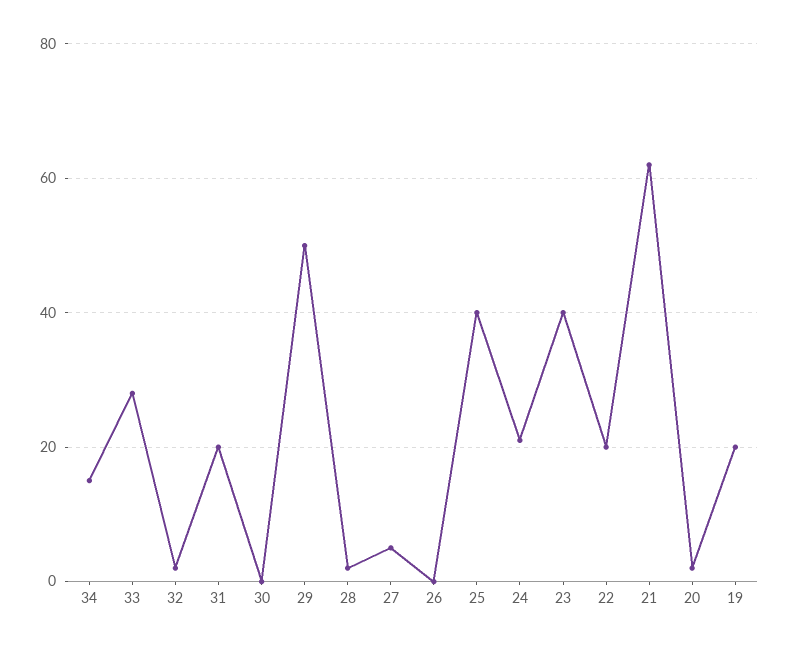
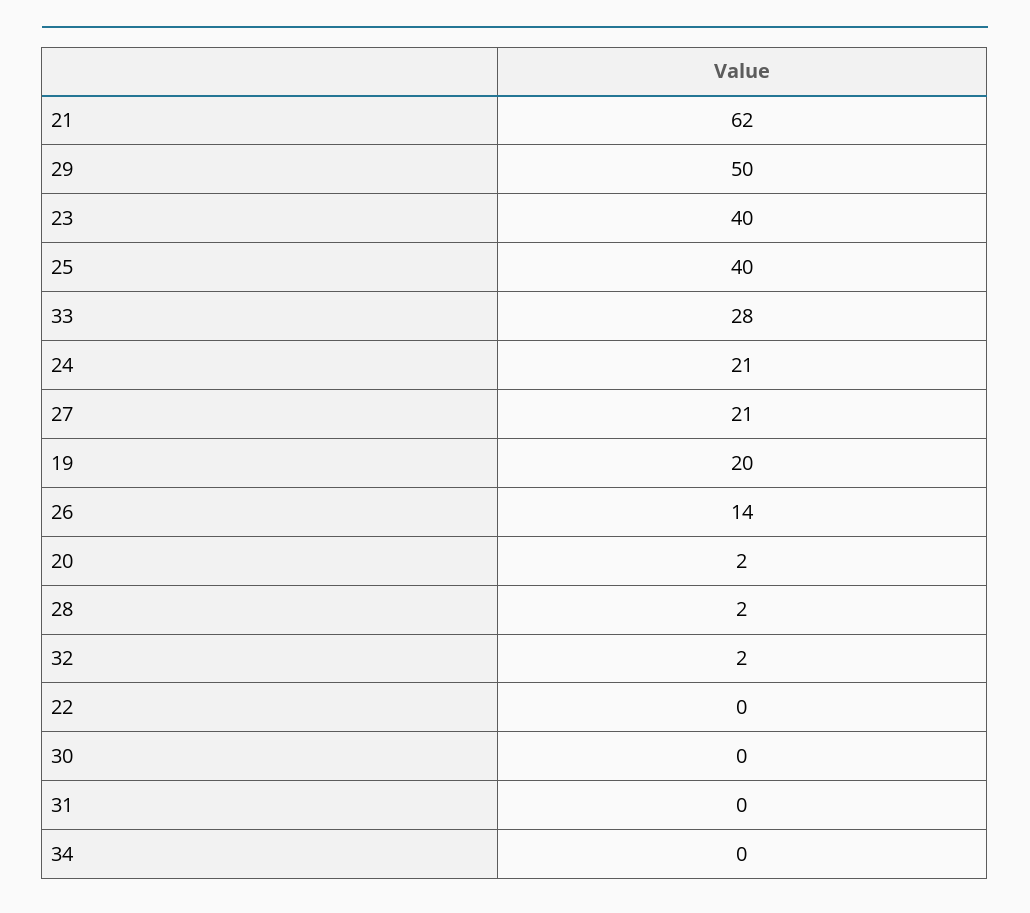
  {
-   "34": 15,
+   "34": 0,
    "33": 28,
    "32": 2,
-   "31": 20,
+   "31": 0,
    "30": 0,
    "29": 50,
    "28": 2,
-   "27": 5,
+   "27": 21,
-   "26": 0,
+   "26": 14,
    "25": 40,
    "24": 21,
    "23": 40,
-   "22": 20,
+   "22": 0,
    "21": 62,
    "20": 2,
    "19": 20
  }

